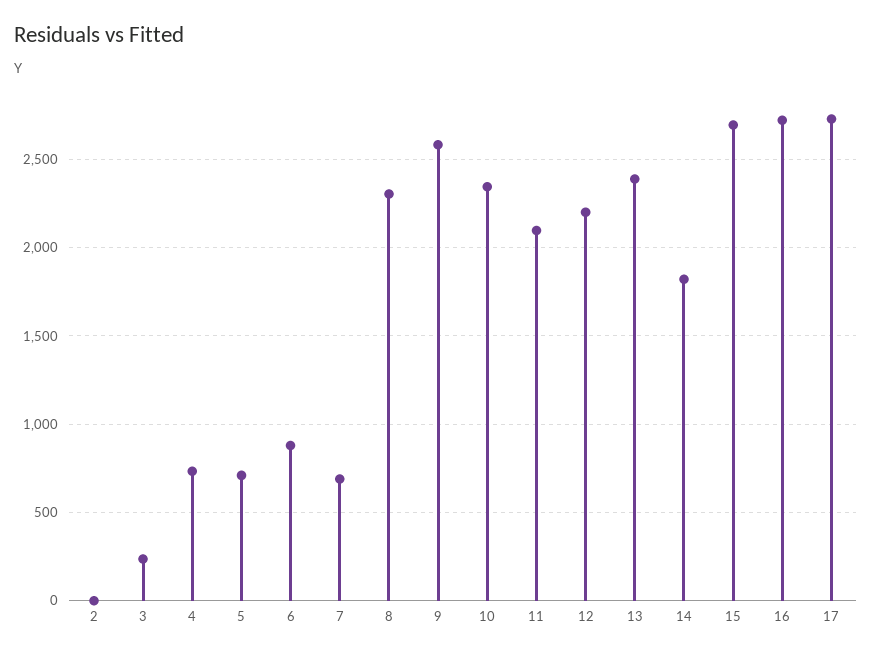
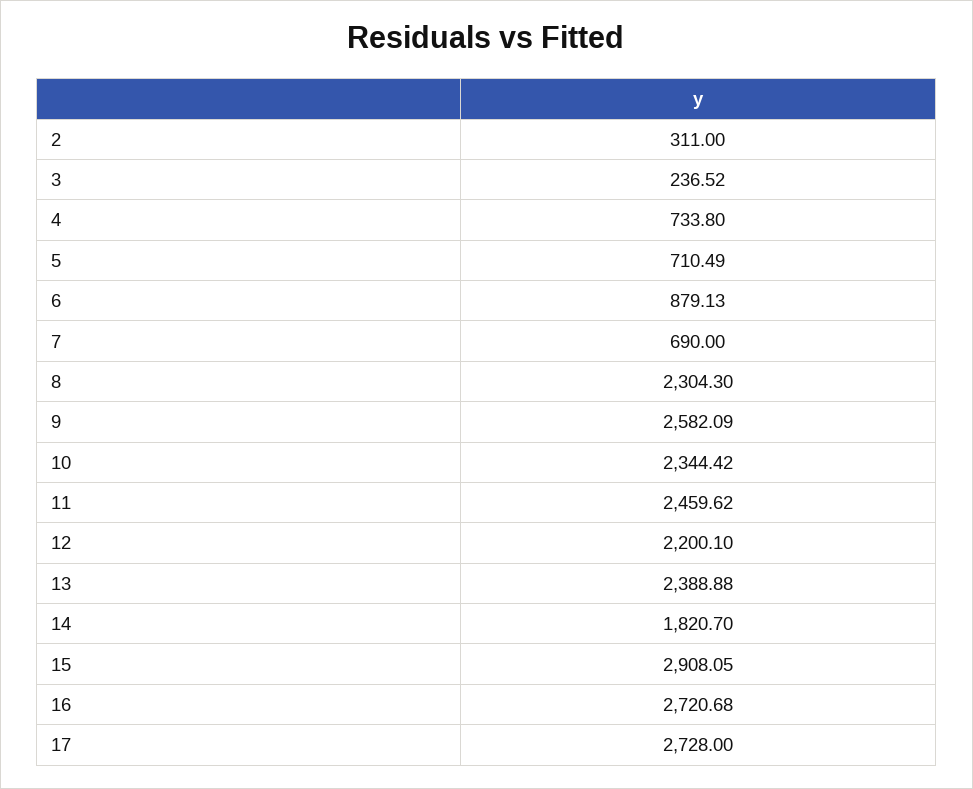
  {
-   "2": 0,
+   "2": 311,
    "3": 236.52,
    "4": 733.8,
    "5": 710.49,
    "6": 879.13,
    "7": 690,
    "8": 2304.3,
    "9": 2582.09,
    "10": 2344.42,
-   "11": 2100,
+   "11": 2459.62,
    "12": 2200.1,
    "13": 2388.88,
    "14": 1820.7,
-   "15": 2700,
+   "15": 2908.05,
    "16": 2720.68,
    "17": 2728
  }

